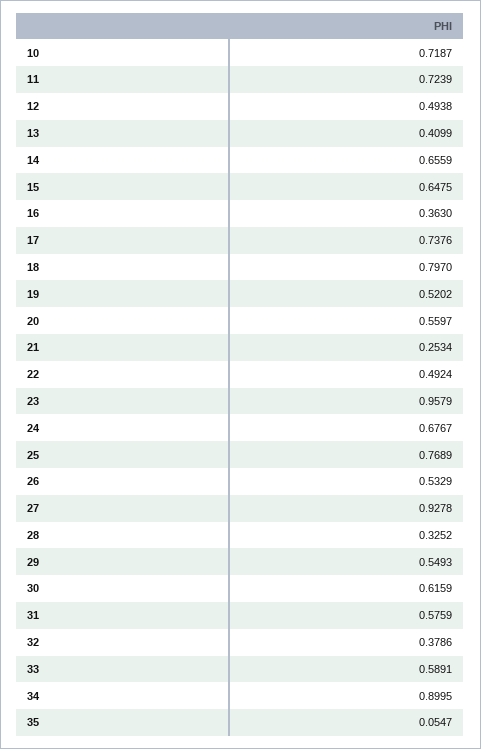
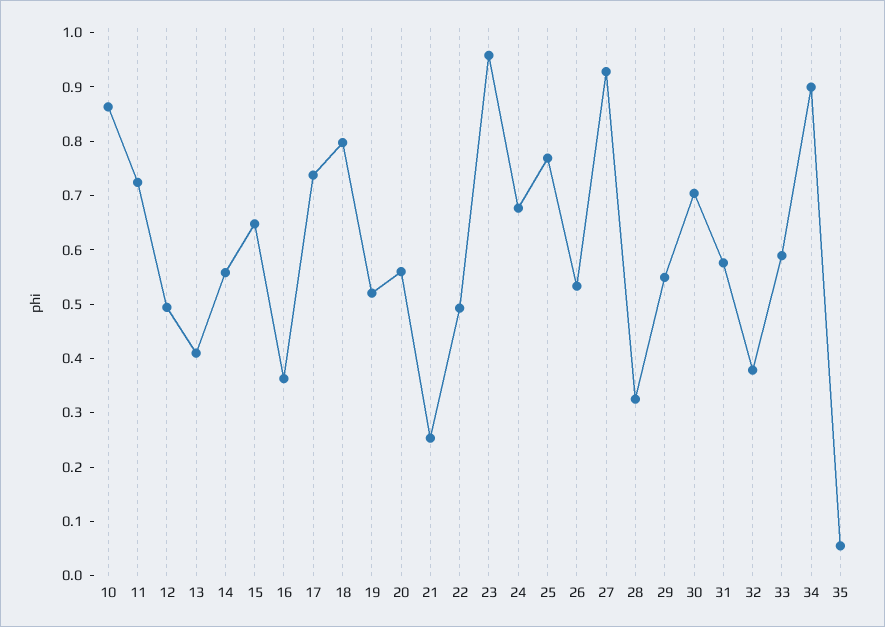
  {
-   "10": 0.7187,
+   "10": 0.86,
    "11": 0.7239,
    "12": 0.4938,
    "13": 0.4099,
-   "14": 0.6559,
+   "14": 0.56,
    "15": 0.6475,
    "16": 0.363,
    "17": 0.7376,
    "18": 0.797,
    "19": 0.5202,
    "20": 0.5597,
    "21": 0.2534,
    "22": 0.4924,
    "23": 0.9579,
    "24": 0.6767,
    "25": 0.7689,
    "26": 0.5329,
    "27": 0.9278,
    "28": 0.3252,
    "29": 0.5493,
-   "30": 0.6159,
+   "30": 0.7,
    "31": 0.5759,
    "32": 0.3786,
    "33": 0.5891,
    "34": 0.8995,
    "35": 0.0547
  }

